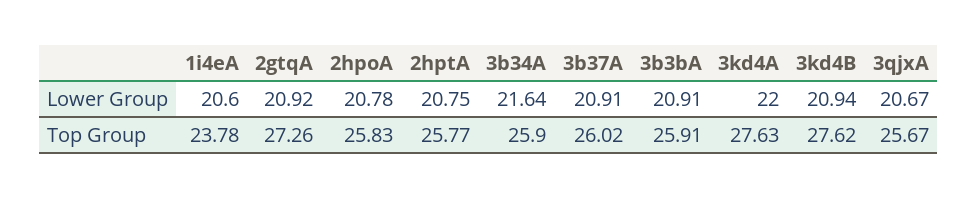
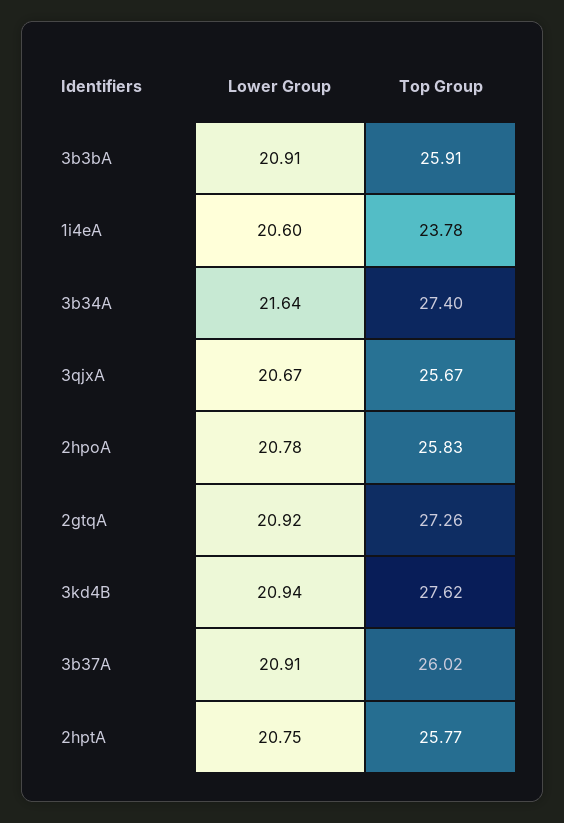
  {
    "1i4eA": {
      "Lower Group": 20.6,
      "Top Group": 23.78
    },
    "2gtqA": {
      "Lower Group": 20.92,
      "Top Group": 27.26
    },
    "2hpoA": {
      "Lower Group": 20.78,
      "Top Group": 25.83
    },
    "2hptA": {
      "Lower Group": 20.75,
      "Top Group": 25.77
    },
    "3b34A": {
      "Lower Group": 21.64,
-     "Top Group": 25.9
+     "Top Group": 27.4
    },
    "3b37A": {
      "Lower Group": 20.91,
      "Top Group": 26.02
    },
    "3b3bA": {
      "Lower Group": 20.91,
      "Top Group": 25.91
    },
-   "3kd4A": {
-     "Lower Group": 22,
-     "Top Group": 27.63
-   },
    "3kd4B": {
      "Lower Group": 20.94,
      "Top Group": 27.62
    },
    "3qjxA": {
      "Lower Group": 20.67,
      "Top Group": 25.67
    }
  }

